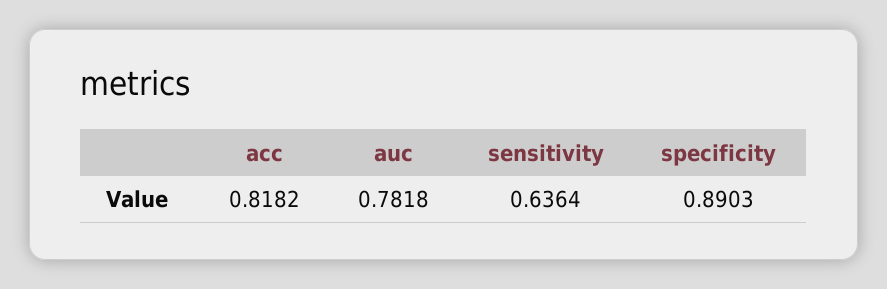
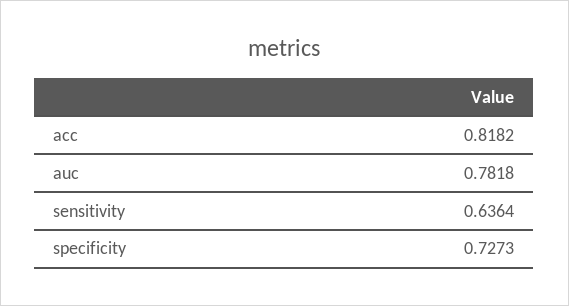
  {
    "acc": 0.8182,
    "auc": 0.7818,
    "sensitivity": 0.6364,
-   "specificity": 0.8903
+   "specificity": 0.7273
  }

